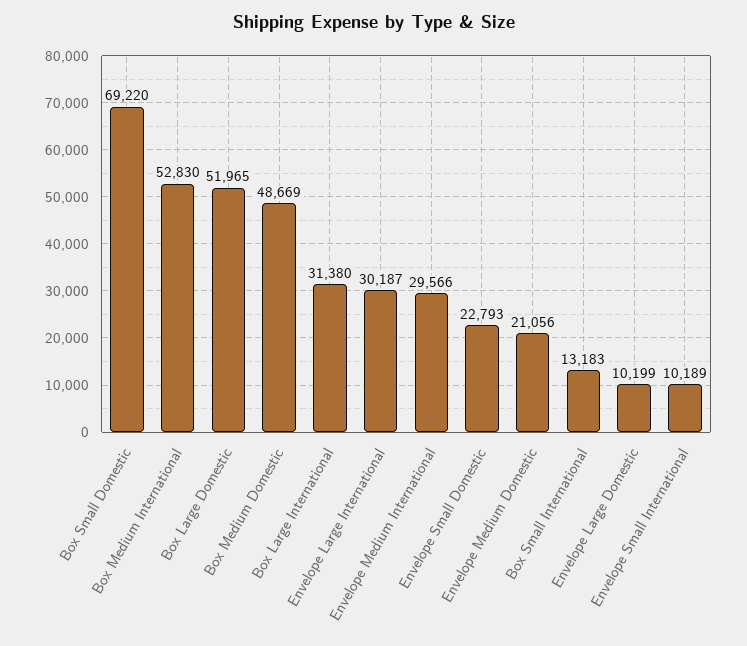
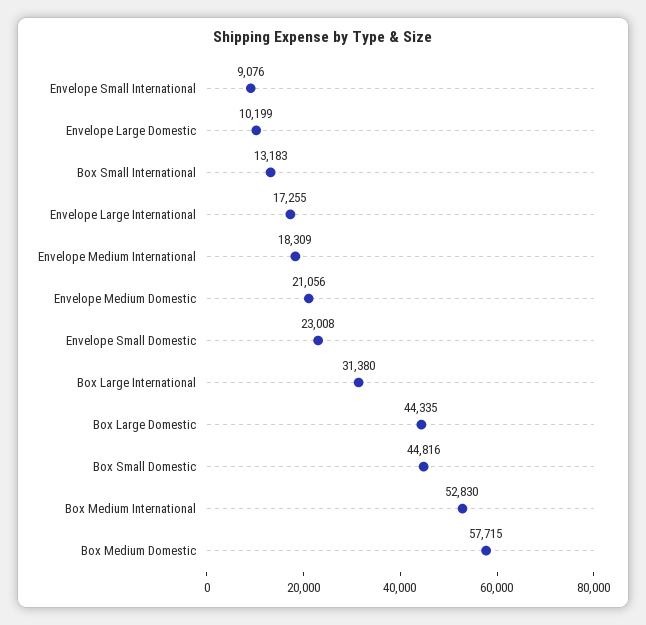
  {
-   "Box Small Domestic": 69220,
+   "Box Small Domestic": 44816,
    "Box Medium International": 52830,
-   "Box Large Domestic": 51965,
+   "Box Large Domestic": 44335,
-   "Box Medium Domestic": 48669,
+   "Box Medium Domestic": 57715,
    "Box Large International": 31380,
-   "Envelope Large International": 30187,
+   "Envelope Large International": 17255,
-   "Envelope Medium International": 29566,
+   "Envelope Medium International": 18309,
-   "Envelope Small Domestic": 22793,
+   "Envelope Small Domestic": 23008,
    "Envelope Medium Domestic": 21056,
    "Box Small International": 13183,
    "Envelope Large Domestic": 10199,
-   "Envelope Small International": 10189
+   "Envelope Small International": 9076
  }

